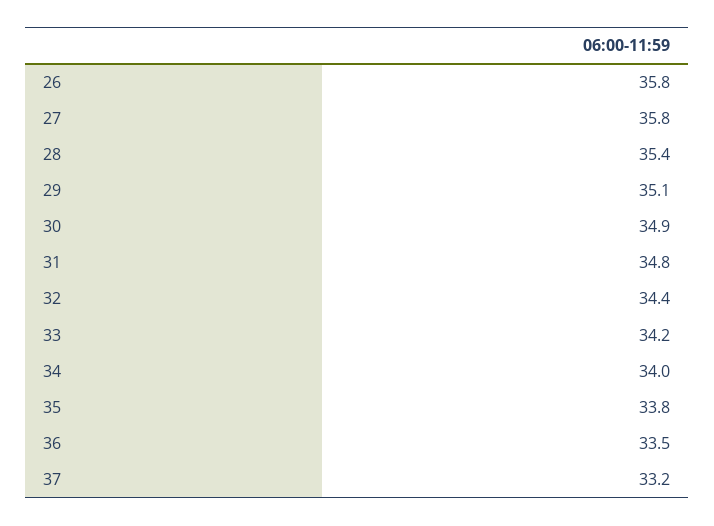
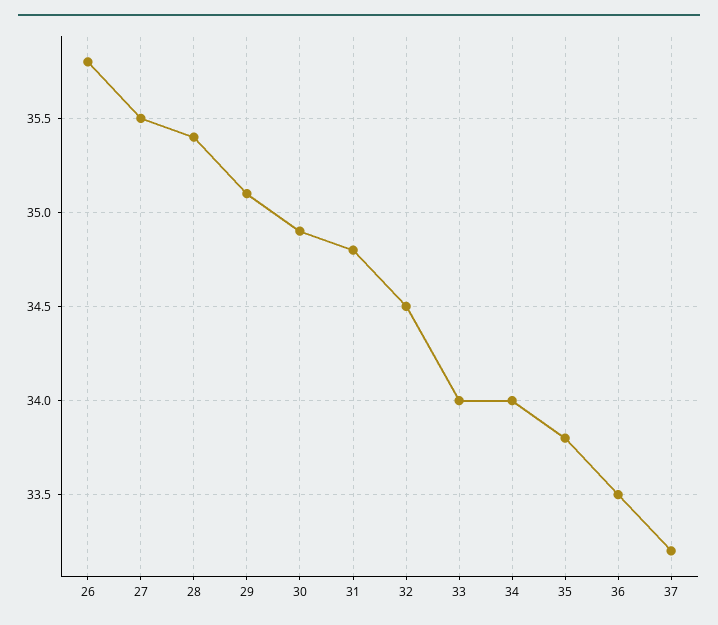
  {
    "26": 35.8,
-   "27": 35.8,
+   "27": 35.5,
    "28": 35.4,
    "29": 35.1,
    "30": 34.9,
    "31": 34.8,
-   "32": 34.4,
+   "32": 34.5,
-   "33": 34.2,
+   "33": 34,
    "34": 34,
    "35": 33.8,
    "36": 33.5,
    "37": 33.2
  }

